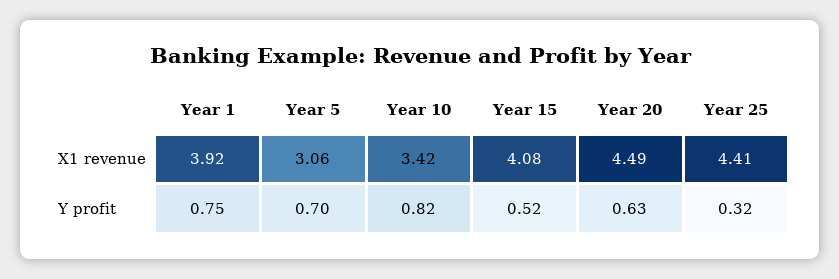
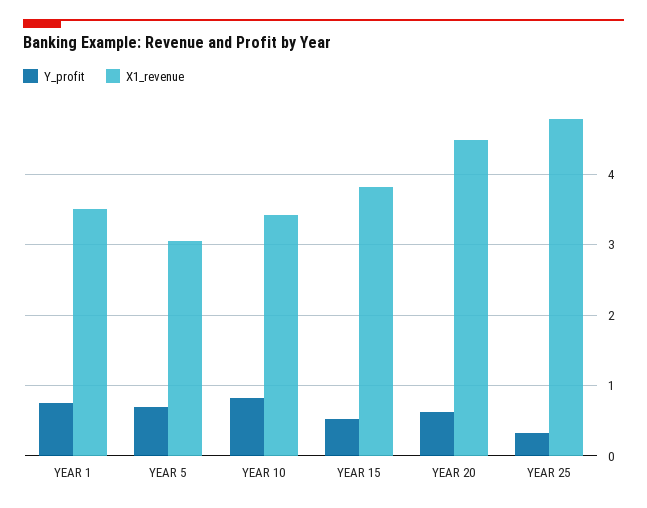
  {
    "X1 revenue": {
-     "Year 1": 3.92,
+     "Year 1": 3.5,
      "Year 5": 3.06,
      "Year 10": 3.42,
-     "Year 15": 4.08,
+     "Year 15": 3.8,
      "Year 20": 4.49,
-     "Year 25": 4.41
+     "Year 25": 4.8
    },
    "Y profit": {
      "Year 1": 0.75,
      "Year 5": 0.7,
      "Year 10": 0.82,
      "Year 15": 0.52,
      "Year 20": 0.63,
      "Year 25": 0.32
    }
  }

